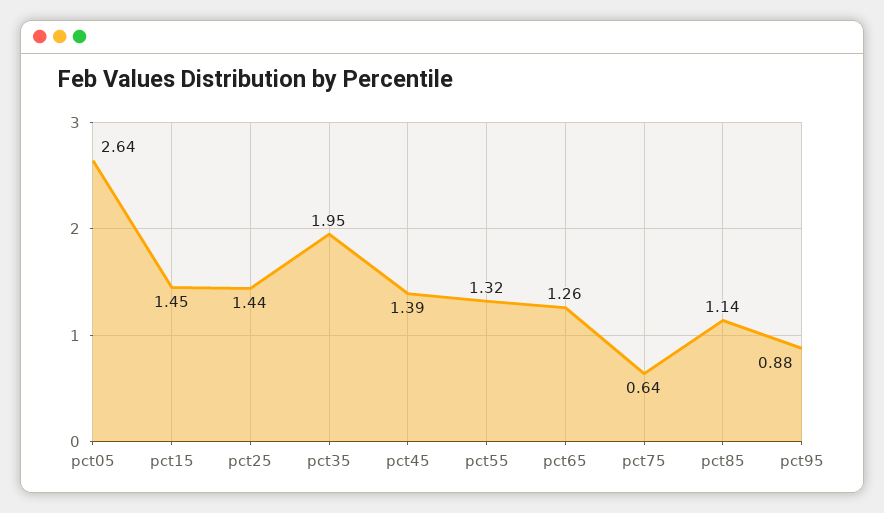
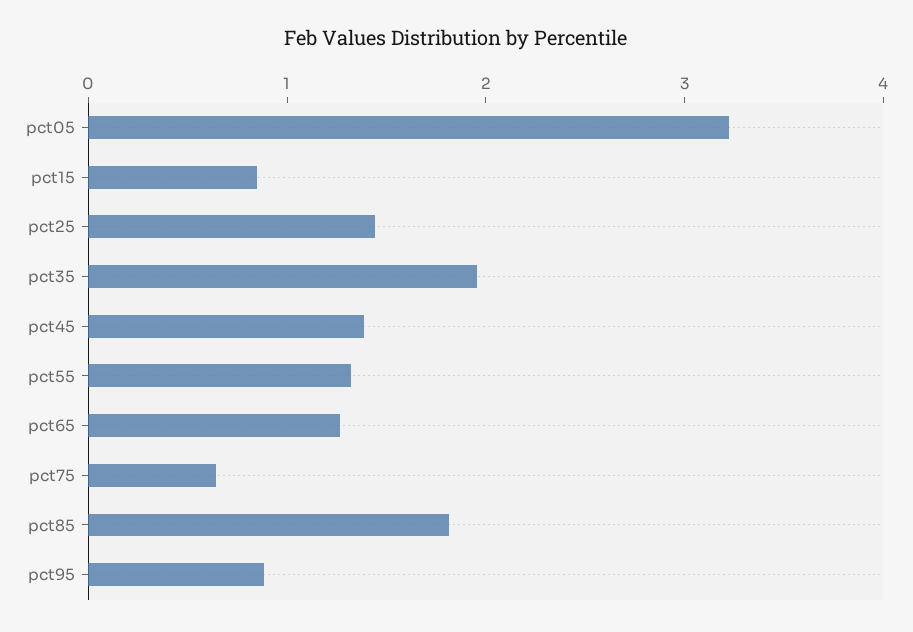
  {
-   "pct05": 2.64,
+   "pct05": 3.2,
-   "pct15": 1.45,
+   "pct15": 0.8,
    "pct25": 1.44,
    "pct35": 1.95,
    "pct45": 1.39,
    "pct55": 1.32,
    "pct65": 1.26,
    "pct75": 0.64,
-   "pct85": 1.14,
+   "pct85": 1.8,
    "pct95": 0.88
  }

